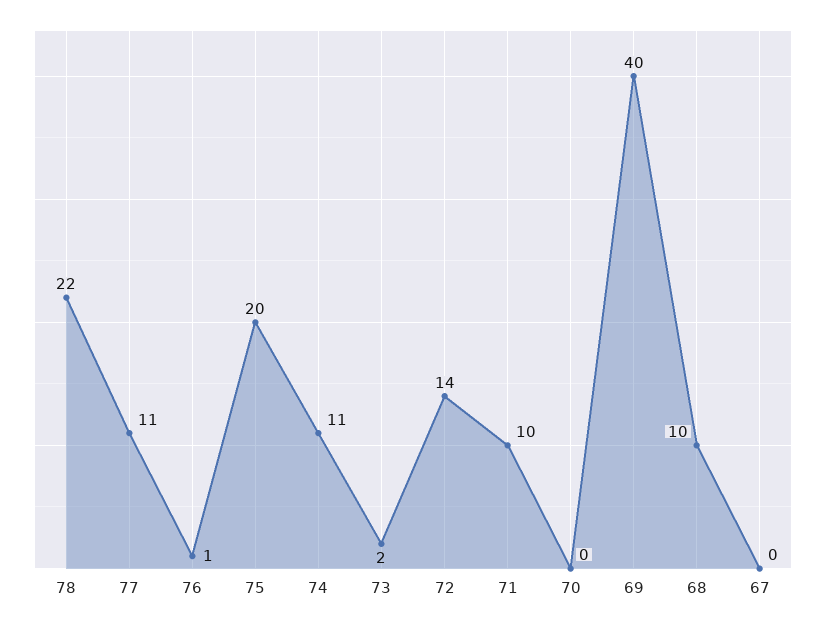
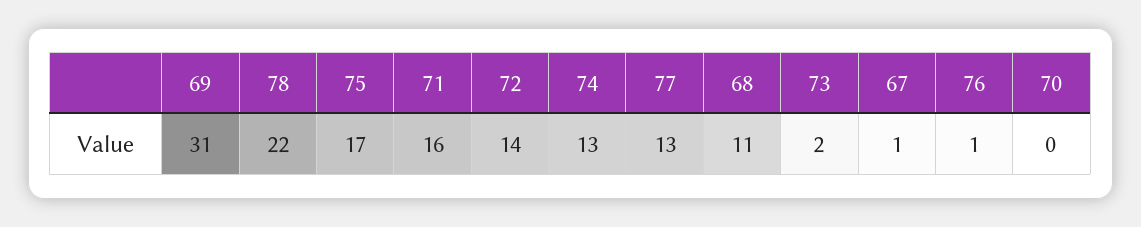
  {
    "78": 22,
-   "77": 11,
+   "77": 13,
    "76": 1,
-   "75": 20,
+   "75": 17,
-   "74": 11,
+   "74": 13,
    "73": 2,
    "72": 14,
-   "71": 10,
+   "71": 16,
    "70": 0,
-   "69": 40,
+   "69": 31,
-   "68": 10,
+   "68": 11,
-   "67": 0
+   "67": 1
  }

